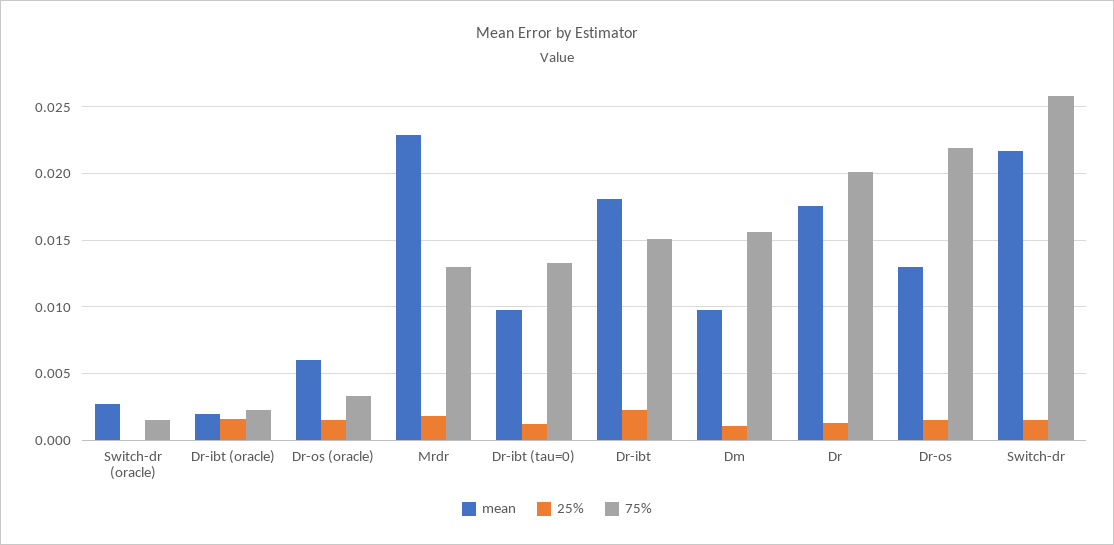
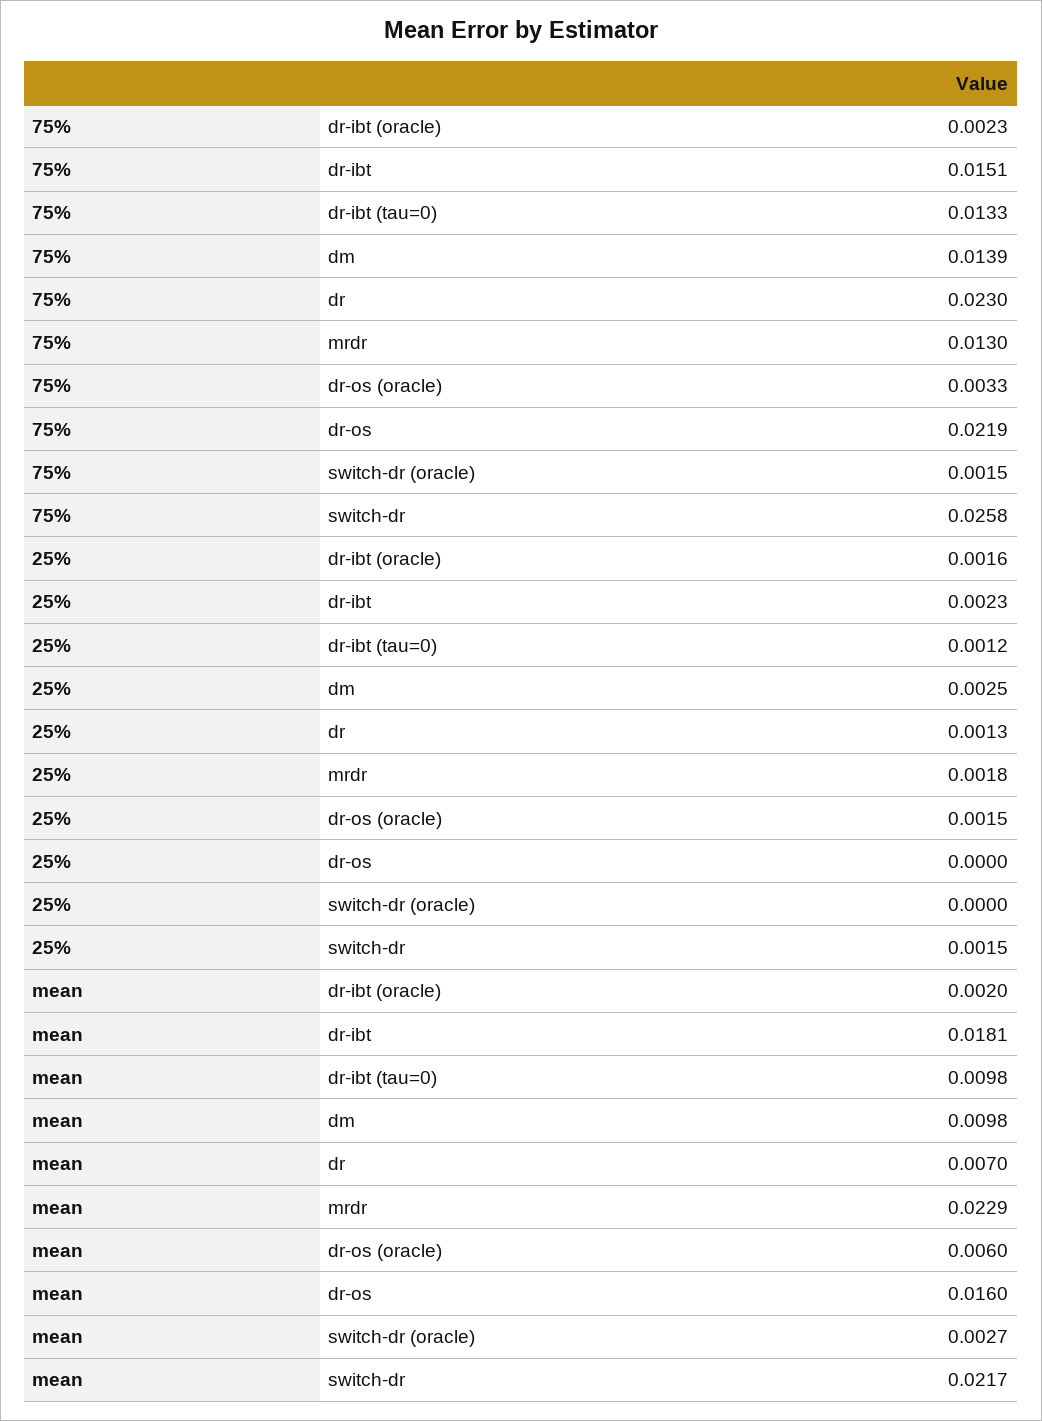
  {
    "mean": {
      "Switch-dr (oracle)": 0.0027,
      "Dr-ibt (oracle)": 0.002,
      "Dr-os (oracle)": 0.006,
      "Mrdr": 0.0229,
      "Dr-ibt (tau=0)": 0.0098,
      "Dr-ibt": 0.0181,
      "Dm": 0.0098,
-     "Dr": 0.0175,
+     "Dr": 0.007,
-     "Dr-os": 0.013,
+     "Dr-os": 0.016,
      "Switch-dr": 0.0217
    },
    "25%": {
      "Switch-dr (oracle)": 0,
      "Dr-ibt (oracle)": 0.0016,
      "Dr-os (oracle)": 0.0015,
      "Mrdr": 0.0018,
      "Dr-ibt (tau=0)": 0.0012,
      "Dr-ibt": 0.0023,
-     "Dm": 0.001,
+     "Dm": 0.0025,
      "Dr": 0.0013,
-     "Dr-os": 0.0015,
+     "Dr-os": 0,
      "Switch-dr": 0.0015
    },
    "75%": {
      "Switch-dr (oracle)": 0.0015,
      "Dr-ibt (oracle)": 0.0023,
      "Dr-os (oracle)": 0.0033,
      "Mrdr": 0.013,
      "Dr-ibt (tau=0)": 0.0133,
      "Dr-ibt": 0.0151,
-     "Dm": 0.0155,
+     "Dm": 0.0139,
-     "Dr": 0.02,
+     "Dr": 0.023,
      "Dr-os": 0.0219,
      "Switch-dr": 0.0258
    }
  }

